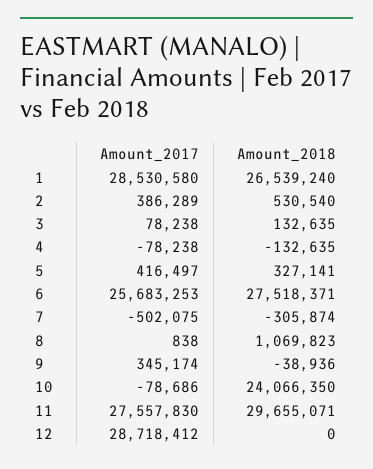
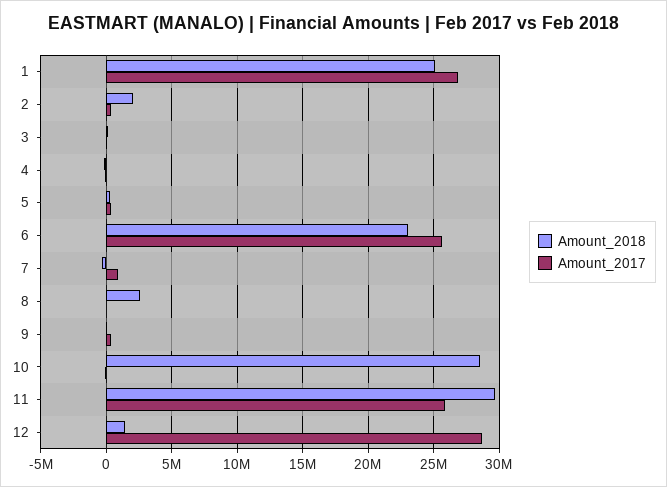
  {
    "Amount_2017": {
-     "1": 28530580,
+     "1": 27000000,
      "2": 386289,
      "3": 78238,
      "4": -78238,
      "5": 416497,
      "6": 25683253,
-     "7": -502075,
+     "7": 1000000,
      "8": 838,
      "9": 345174,
      "10": -78686,
-     "11": 27557830,
+     "11": 26000000,
      "12": 28718412
    },
    "Amount_2018": {
-     "1": 26539240,
+     "1": 25000000,
-     "2": 530540,
+     "2": 2000000,
      "3": 132635,
      "4": -132635,
      "5": 327141,
-     "6": 27518371,
+     "6": 23000000,
      "7": -305874,
-     "8": 1069823,
+     "8": 2500000,
      "9": -38936,
-     "10": 24066350,
+     "10": 28500000,
      "11": 29655071,
-     "12": 0
+     "12": 1500000
    }
  }

